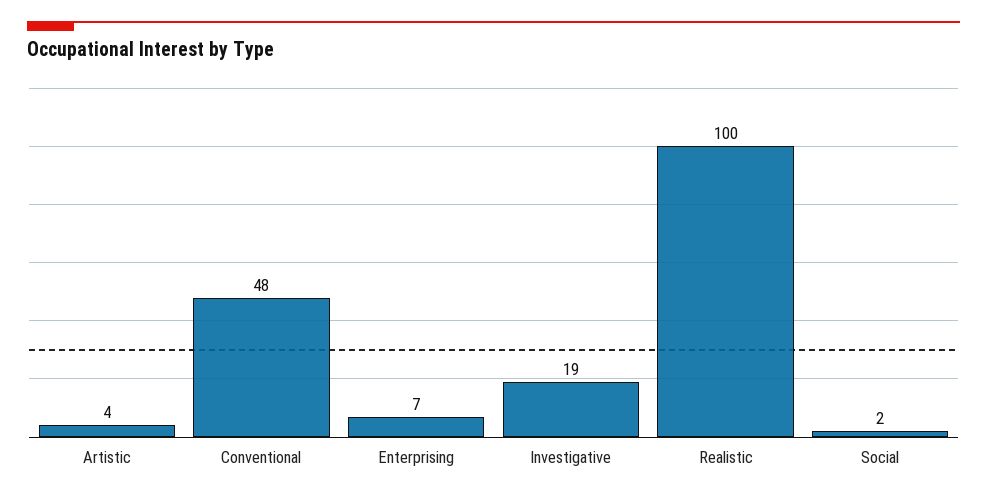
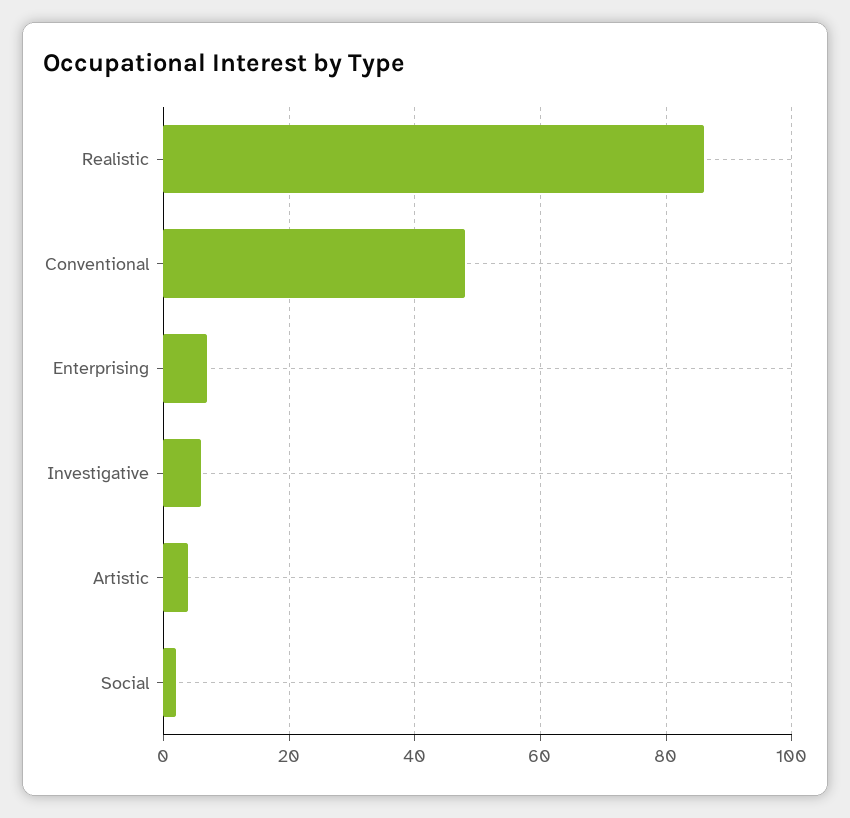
  {
    "Artistic": 4,
    "Conventional": 48,
    "Enterprising": 7,
-   "Investigative": 19,
+   "Investigative": 5,
-   "Realistic": 100,
+   "Realistic": 85,
    "Social": 2
  }

